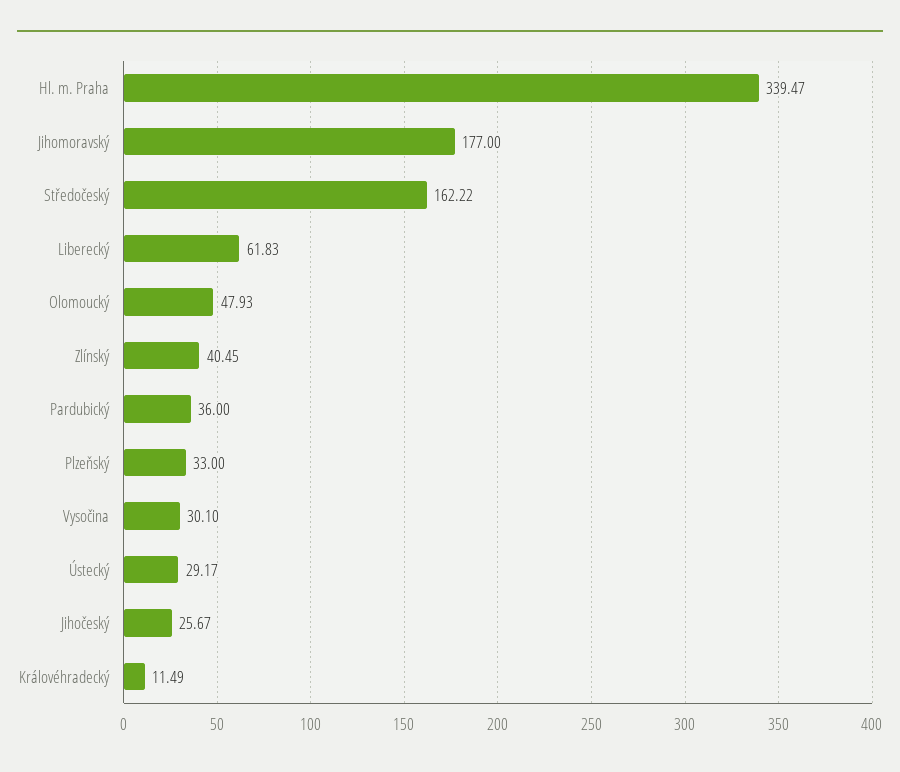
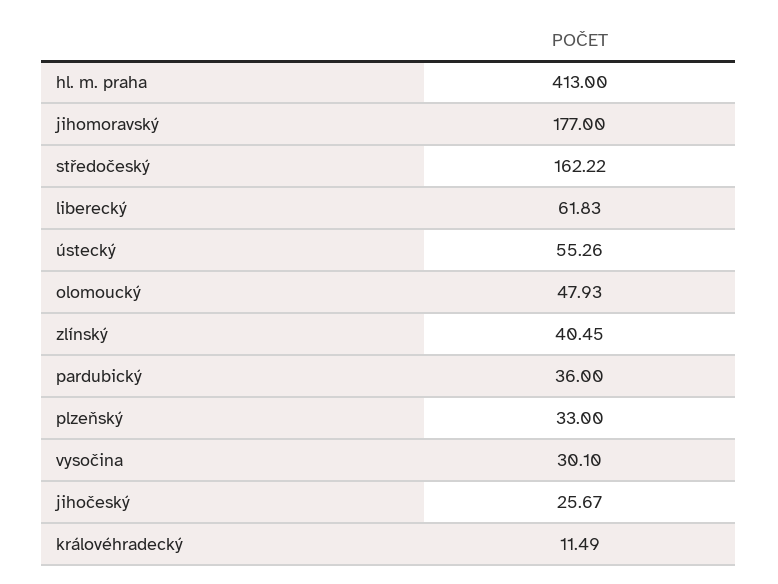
  {
-   "Hl. m. Praha": 339.47,
+   "Hl. m. Praha": 413,
    "Jihomoravský": 177,
    "Středočeský": 162.22,
    "Liberecký": 61.83,
    "Olomoucký": 47.93,
    "Zlínský": 40.45,
    "Pardubický": 36,
    "Plzeňský": 33,
    "Vysočina": 30.1,
-   "Ústecký": 29.17,
+   "Ústecký": 55.26,
    "Jihočeský": 25.67,
    "Královéhradecký": 11.49
  }

